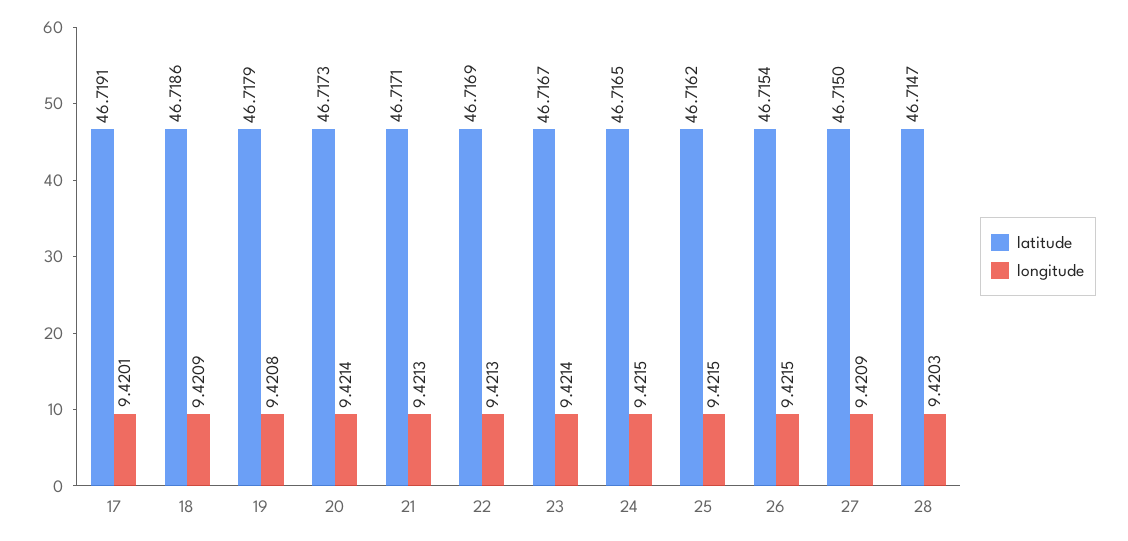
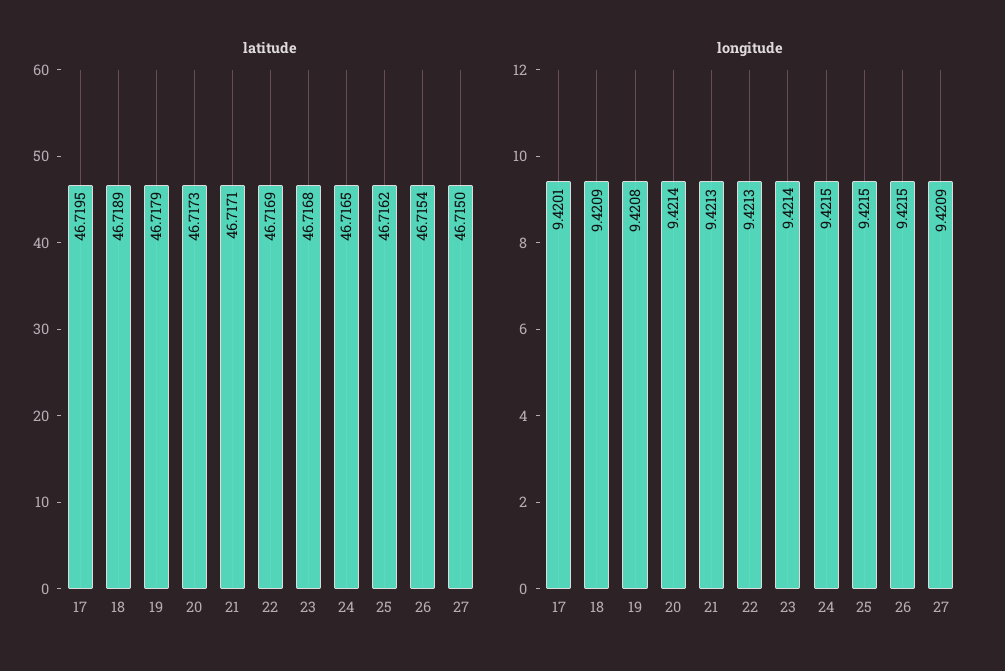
  {
    "latitude": {
-     "17": 46.7191,
+     "17": 46.7195,
-     "18": 46.7186,
+     "18": 46.7189,
      "19": 46.7179,
      "20": 46.7173,
      "21": 46.7171,
      "22": 46.7169,
-     "23": 46.7167,
+     "23": 46.7168,
      "24": 46.7165,
      "25": 46.7162,
      "26": 46.7154,
-     "27": 46.715,
+     "27": 46.715
-     "28": 46.7147
    },
    "longitude": {
      "17": 9.4201,
      "18": 9.4209,
      "19": 9.4208,
      "20": 9.4214,
      "21": 9.4213,
      "22": 9.4213,
      "23": 9.4214,
      "24": 9.4215,
      "25": 9.4215,
      "26": 9.4215,
-     "27": 9.4209,
+     "27": 9.4209
-     "28": 9.4203
    }
  }

